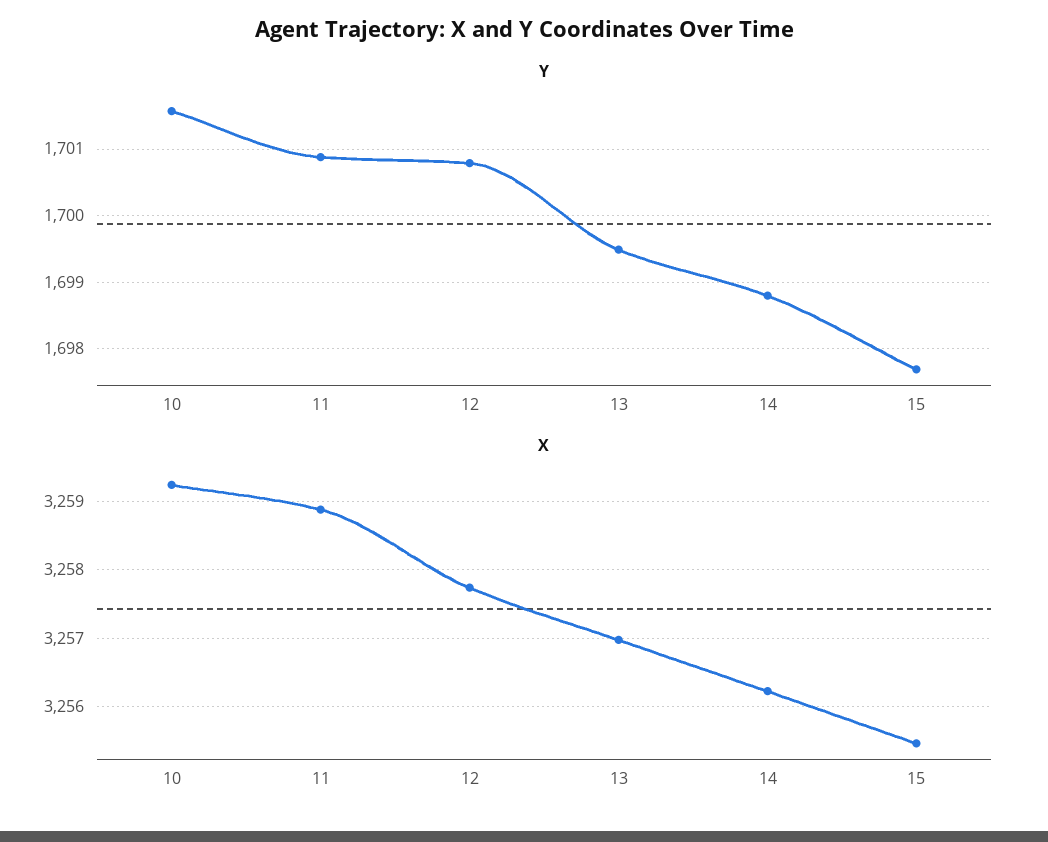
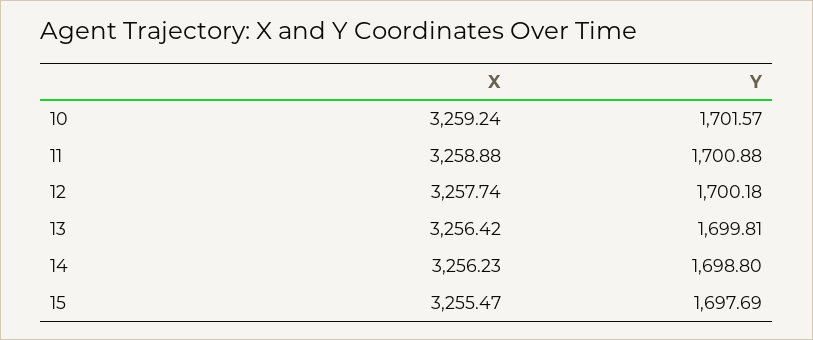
  {
    "Y": {
      "10": 1701.57,
      "11": 1700.88,
-     "12": 1700.8,
+     "12": 1700.18,
-     "13": 1699.5,
+     "13": 1699.81,
      "14": 1698.8,
      "15": 1697.69
    },
    "X": {
      "10": 3259.24,
      "11": 3258.88,
      "12": 3257.74,
-     "13": 3257,
+     "13": 3256.42,
      "14": 3256.23,
      "15": 3255.47
    }
  }

